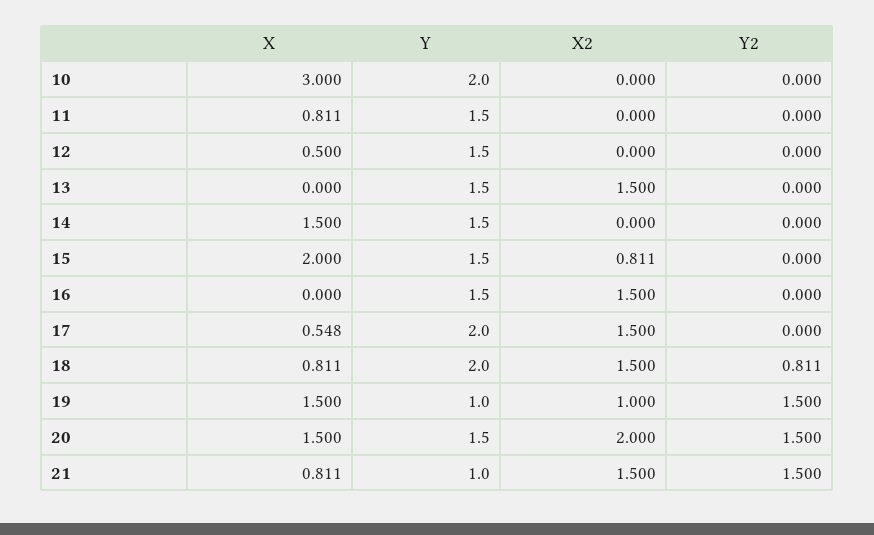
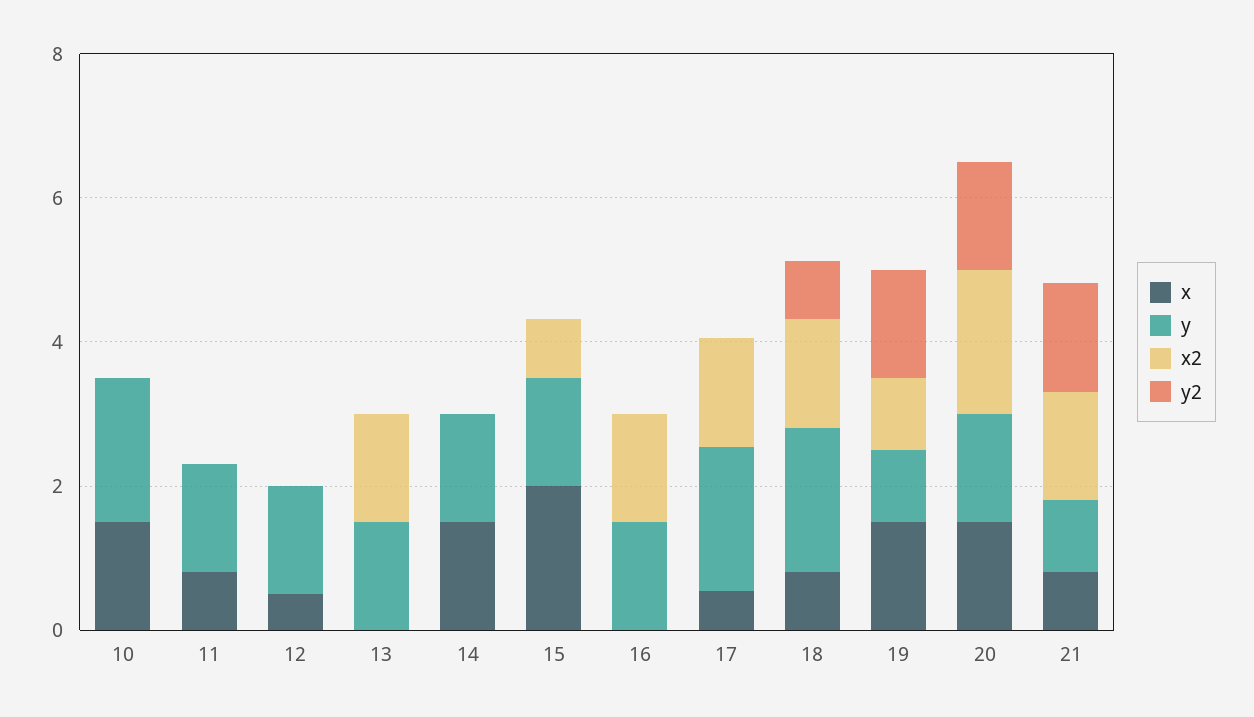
  {
    "X": {
-     "10": 3,
+     "10": 1.5,
      "11": 0.811,
      "12": 0.5,
      "13": 0,
      "14": 1.5,
      "15": 2,
      "16": 0,
      "17": 0.548,
      "18": 0.811,
      "19": 1.5,
      "20": 1.5,
      "21": 0.811
    },
    "Y": {
      "10": 2,
      "11": 1.5,
      "12": 1.5,
      "13": 1.5,
      "14": 1.5,
      "15": 1.5,
      "16": 1.5,
      "17": 2,
      "18": 2,
      "19": 1,
      "20": 1.5,
      "21": 1
    },
    "X2": {
      "10": 0,
      "11": 0,
      "12": 0,
      "13": 1.5,
      "14": 0,
      "15": 0.811,
      "16": 1.5,
      "17": 1.5,
      "18": 1.5,
      "19": 1,
      "20": 2,
      "21": 1.5
    },
    "Y2": {
      "10": 0,
      "11": 0,
      "12": 0,
      "13": 0,
      "14": 0,
      "15": 0,
      "16": 0,
      "17": 0,
      "18": 0.811,
      "19": 1.5,
      "20": 1.5,
      "21": 1.5
    }
  }

